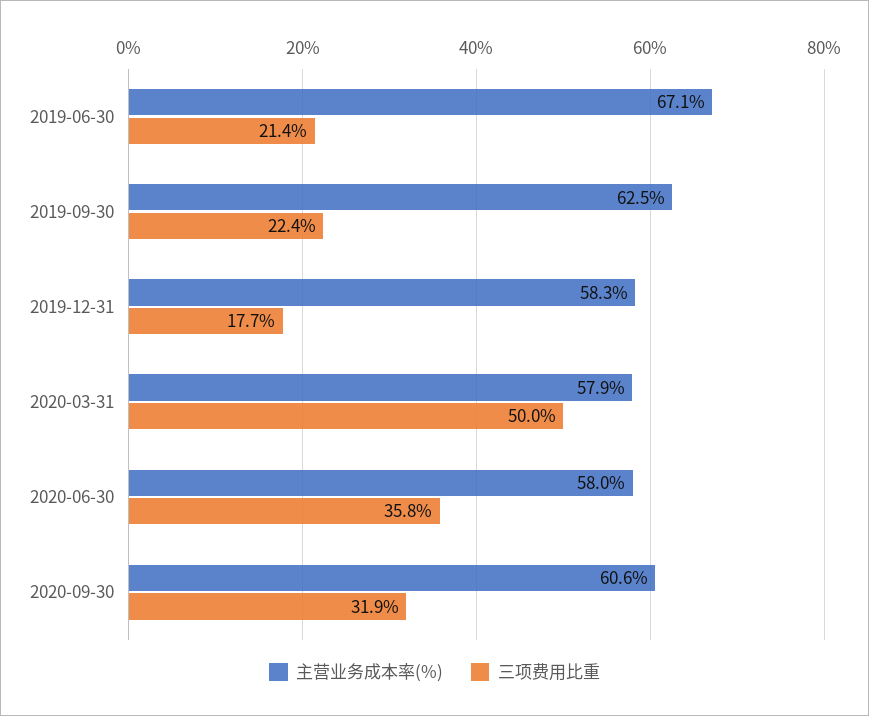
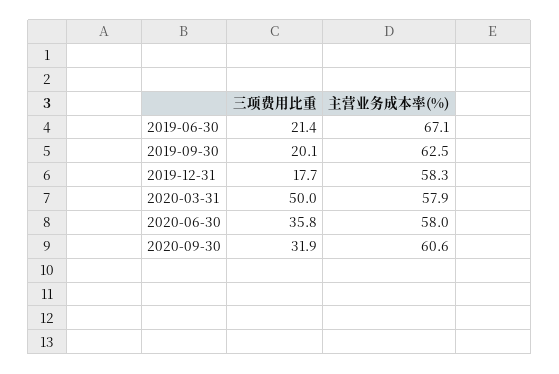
  {
    "主营业务成本率(%)": {
      "2019-06-30": 67.1,
      "2019-09-30": 62.5,
      "2019-12-31": 58.3,
      "2020-03-31": 57.9,
      "2020-06-30": 58,
      "2020-09-30": 60.6
    },
    "三项费用比重": {
      "2019-06-30": 21.4,
-     "2019-09-30": 22.4,
+     "2019-09-30": 20.1,
      "2019-12-31": 17.7,
      "2020-03-31": 50,
      "2020-06-30": 35.8,
      "2020-09-30": 31.9
    }
  }

